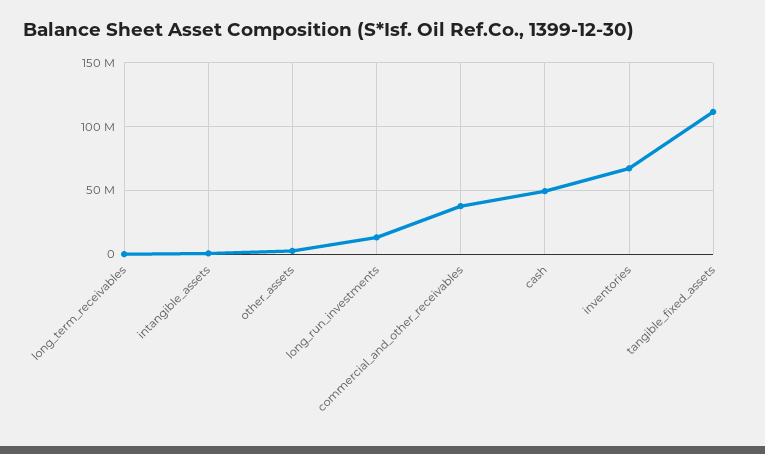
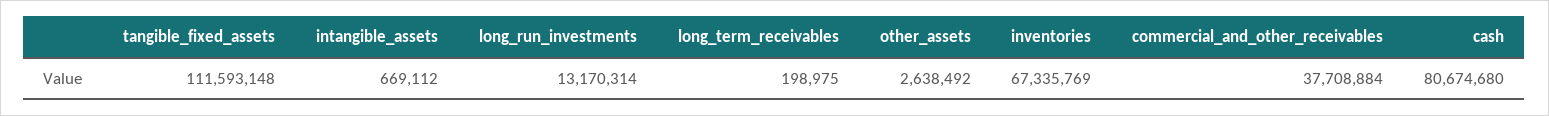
  {
    "long_term_receivables": 198975,
    "intangible_assets": 669112,
    "other_assets": 2638492,
    "long_run_investments": 13170314,
    "commercial_and_other_receivables": 37708884,
-   "cash": 50000000,
+   "cash": 80674680,
    "inventories": 67335769,
    "tangible_fixed_assets": 111593148
  }

